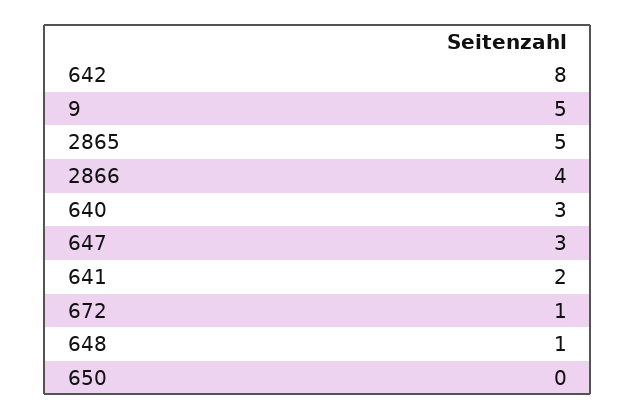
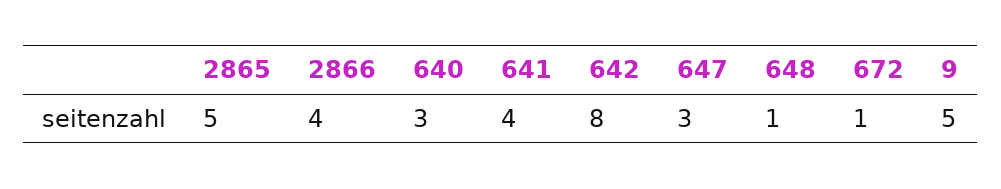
  {
    "642": 8,
    "9": 5,
    "2865": 5,
    "2866": 4,
    "640": 3,
    "647": 3,
-   "641": 2,
+   "641": 4,
    "672": 1,
-   "648": 1,
+   "648": 1
-   "650": 0
  }

